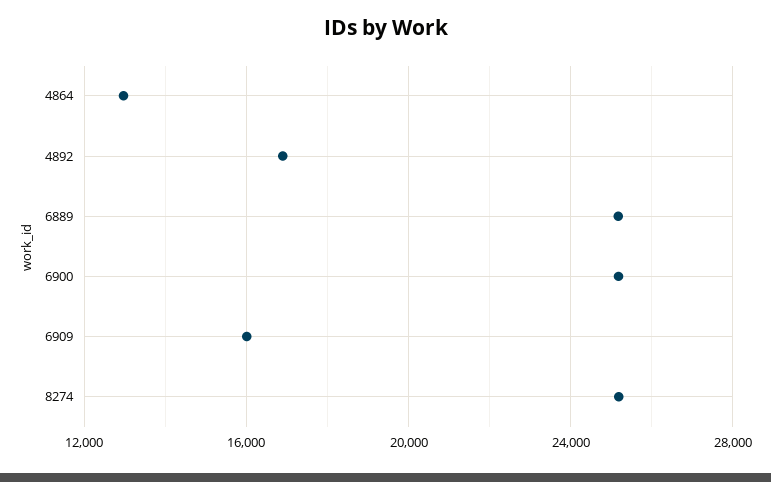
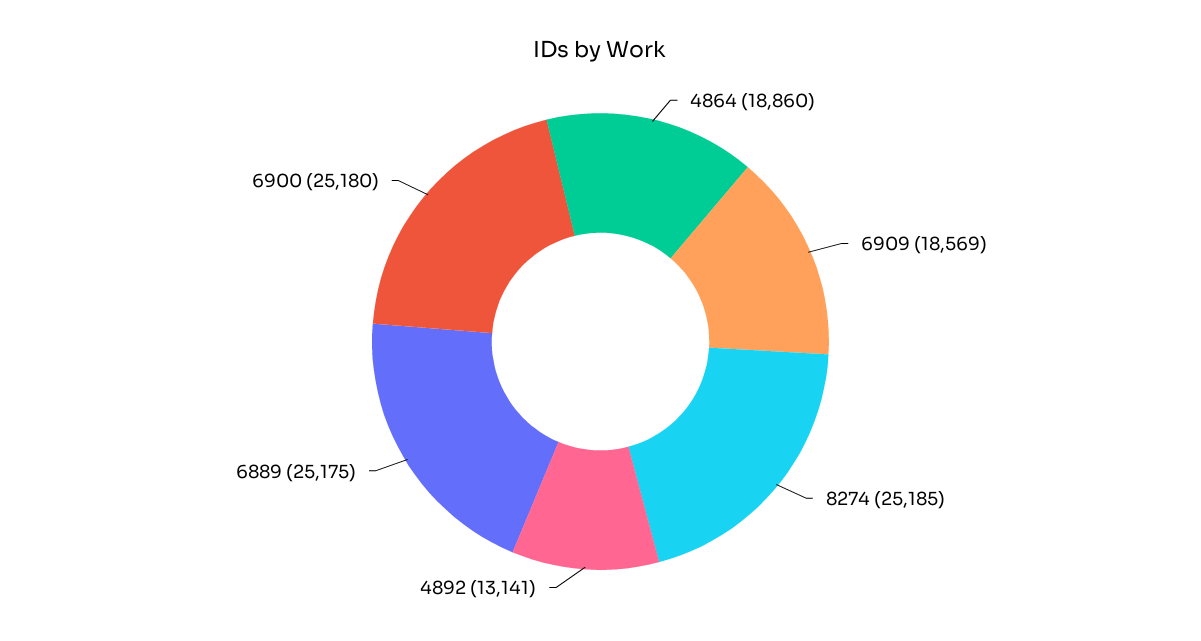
  {
-   "4864": 13000,
+   "4864": 18860,
-   "4892": 17000,
+   "4892": 13141,
    "6889": 25175,
    "6900": 25180,
-   "6909": 16000,
+   "6909": 18569,
    "8274": 25185
  }

